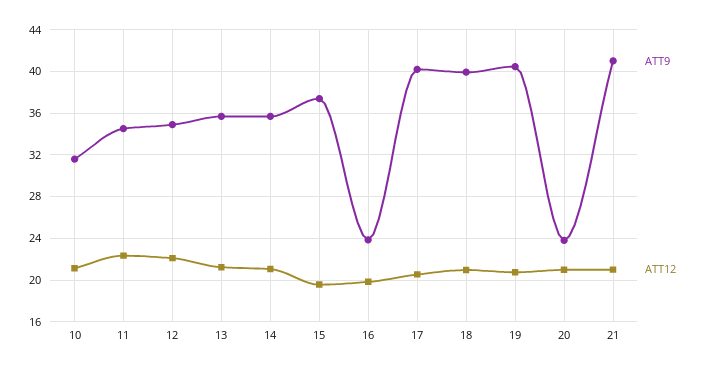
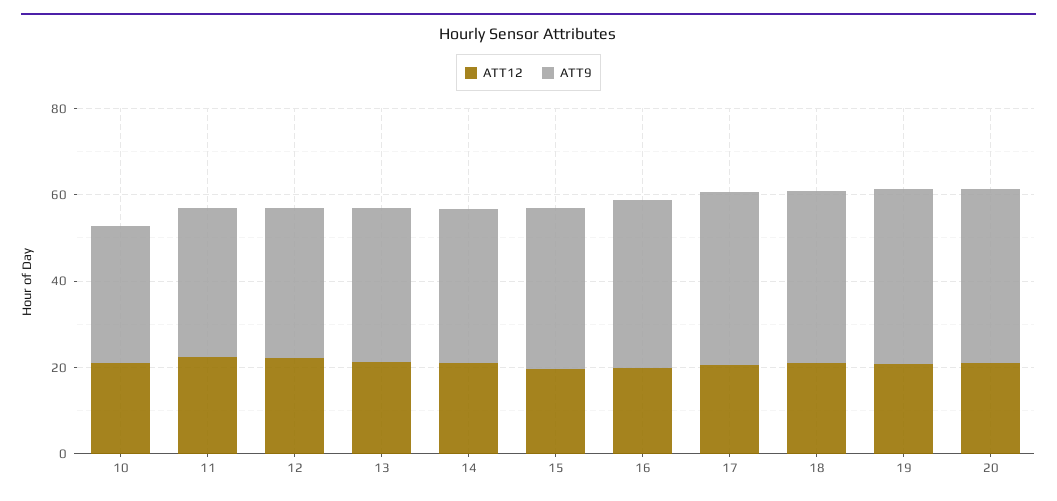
  {
    "ATT9": {
      "10": 32,
      "11": 35,
      "12": 35,
      "13": 36,
      "14": 36,
      "15": 37,
-     "16": 24,
+     "16": 40,
      "17": 40,
      "18": 40,
      "19": 40,
-     "20": 24,
+     "20": 40
-     "21": 41
    },
    "ATT12": {
      "10": 21,
      "11": 22,
      "12": 22,
      "13": 21,
      "14": 21,
      "15": 20,
      "16": 20,
      "17": 21,
      "18": 21,
      "19": 21,
-     "20": 21,
+     "20": 21
-     "21": 21
    }
  }

